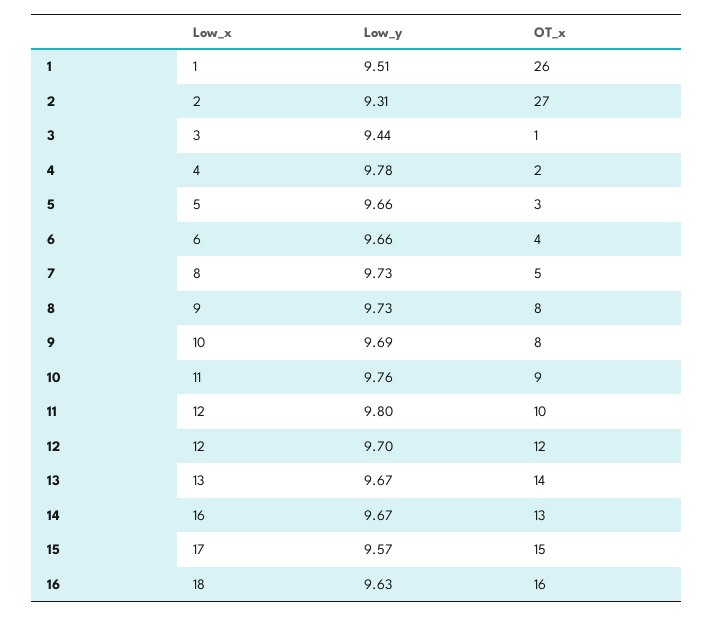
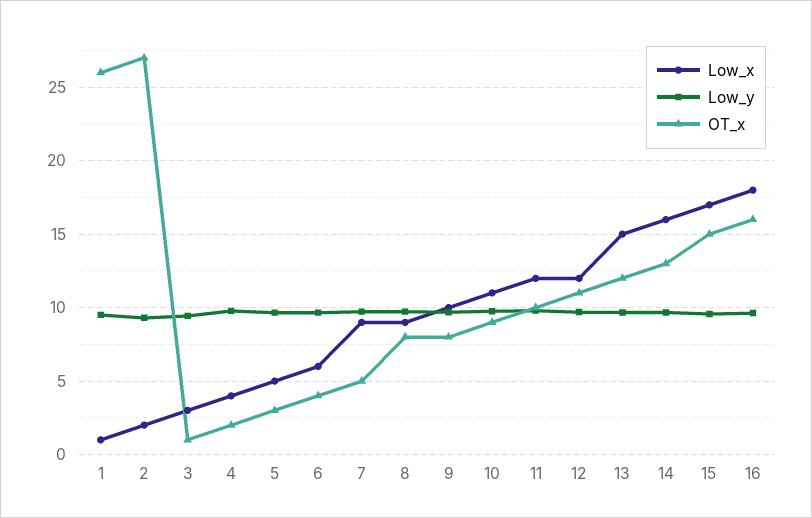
  {
    "Low_x": {
      "1": 1,
      "2": 2,
      "3": 3,
      "4": 4,
      "5": 5,
      "6": 6,
-     "7": 8,
+     "7": 9,
      "8": 9,
      "9": 10,
      "10": 11,
      "11": 12,
      "12": 12,
-     "13": 13,
+     "13": 15,
      "14": 16,
      "15": 17,
      "16": 18
    },
    "Low_y": {
      "1": 9.51,
      "2": 9.31,
      "3": 9.44,
      "4": 9.78,
      "5": 9.66,
      "6": 9.66,
      "7": 9.73,
      "8": 9.73,
      "9": 9.69,
      "10": 9.76,
      "11": 9.8,
      "12": 9.7,
      "13": 9.67,
      "14": 9.67,
      "15": 9.57,
      "16": 9.63
    },
    "OT_x": {
      "1": 26,
      "2": 27,
      "3": 1,
      "4": 2,
      "5": 3,
      "6": 4,
      "7": 5,
      "8": 8,
      "9": 8,
      "10": 9,
      "11": 10,
-     "12": 12,
+     "12": 11,
-     "13": 14,
+     "13": 12,
      "14": 13,
      "15": 15,
      "16": 16
    }
  }

